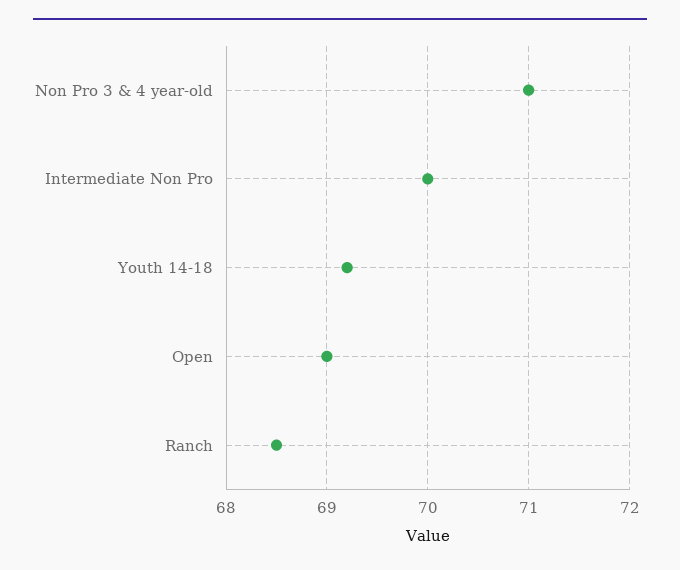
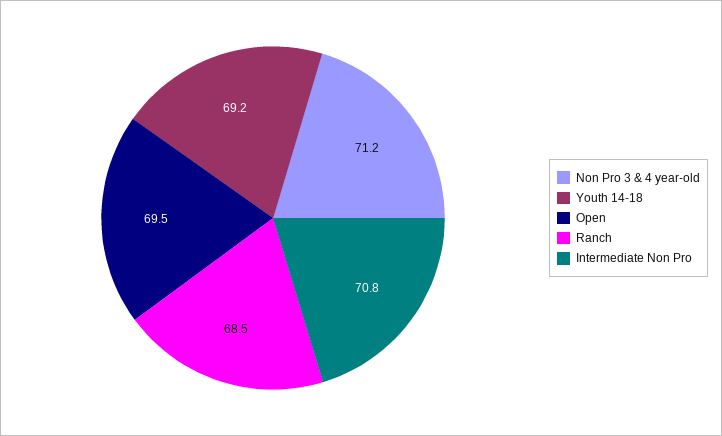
  {
-   "Non Pro 3 & 4 year-old": 71,
+   "Non Pro 3 & 4 year-old": 71.2,
-   "Intermediate Non Pro": 70,
+   "Intermediate Non Pro": 70.8,
    "Youth 14-18": 69.2,
-   "Open": 69,
+   "Open": 69.5,
    "Ranch": 68.5
  }

